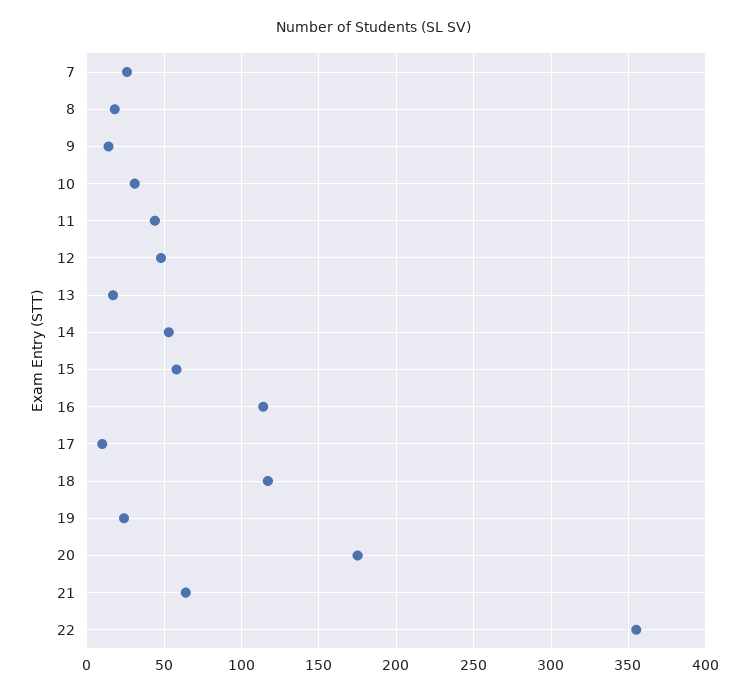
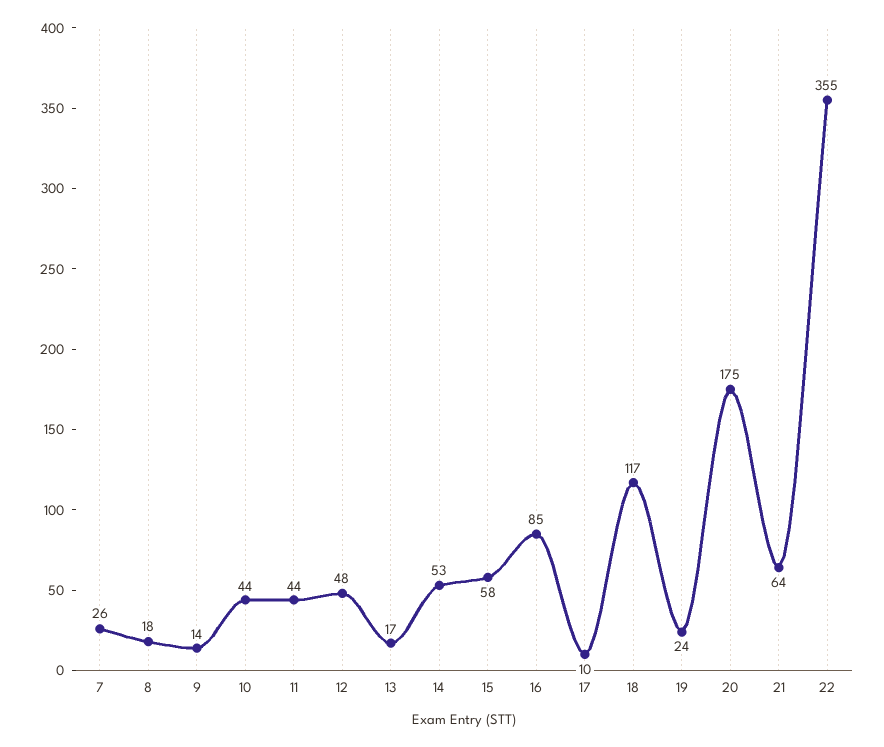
  {
    "7": 26,
    "8": 18,
    "9": 14,
-   "10": 30,
+   "10": 44,
    "11": 44,
    "12": 48,
    "13": 17,
    "14": 53,
    "15": 58,
-   "16": 115,
+   "16": 85,
    "17": 10,
    "18": 117,
    "19": 24,
    "20": 175,
    "21": 64,
    "22": 355
  }

